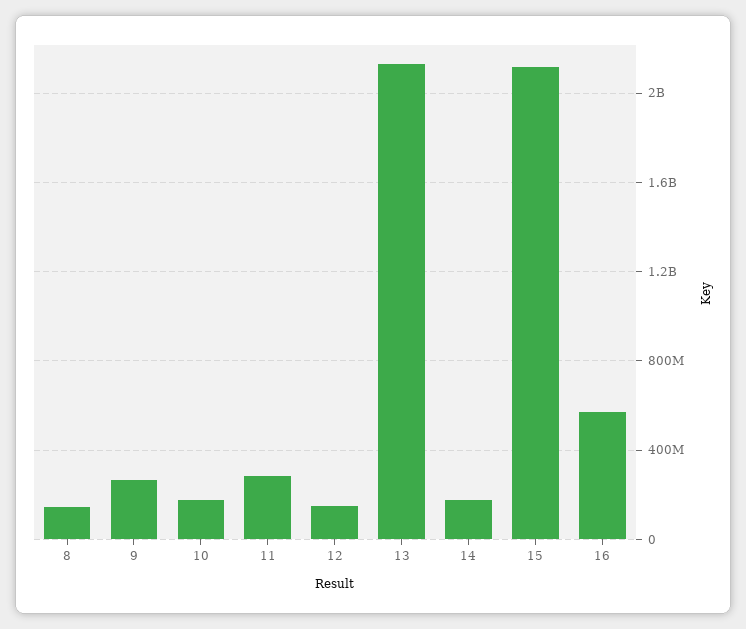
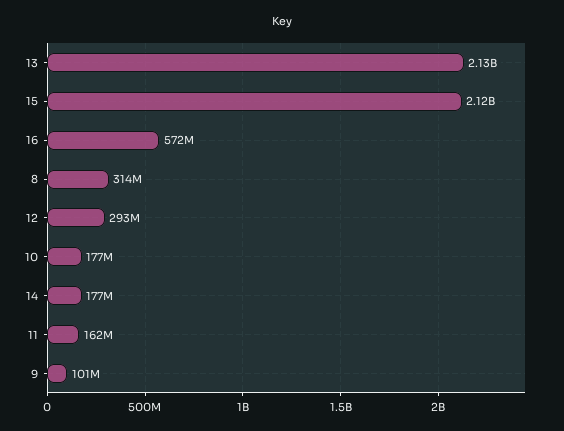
  {
-   "8": 150000000,
+   "8": 314000000,
-   "9": 250000000,
+   "9": 101000000,
    "10": 177000000,
-   "11": 300000000,
+   "11": 162000000,
-   "12": 150000000,
+   "12": 293000000,
    "13": 2130000000,
    "14": 177000000,
    "15": 2120000000,
    "16": 572000000
  }

